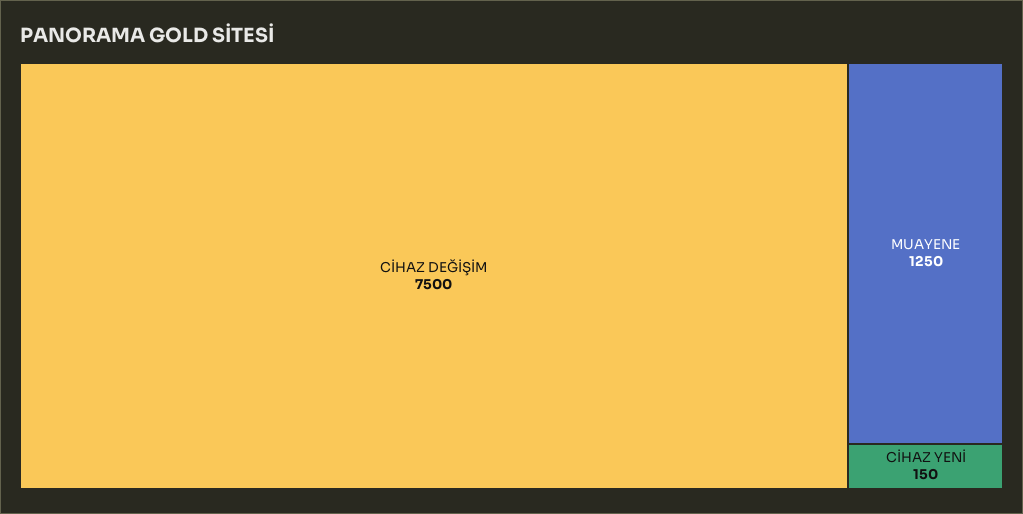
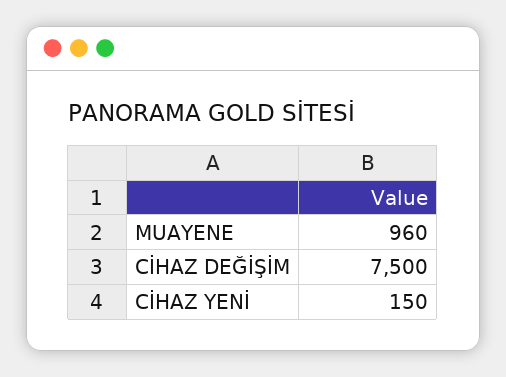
  {
    "CİHAZ DEĞİŞİM": 7500,
-   "MUAYENE": 1250,
+   "MUAYENE": 960,
    "CİHAZ YENİ": 150
  }

